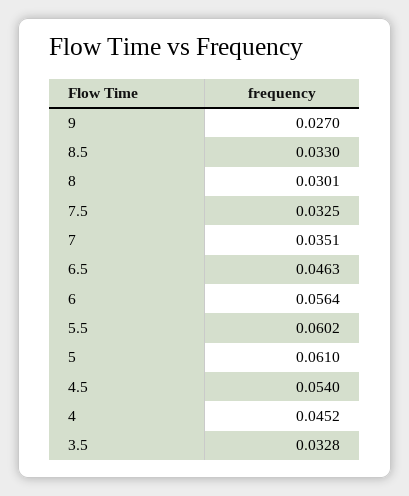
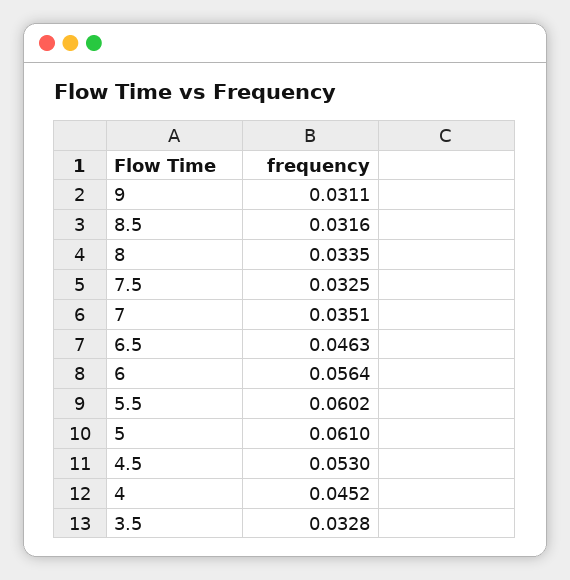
  {
-   "9": 0.027,
+   "9": 0.0311,
-   "8.5": 0.033,
+   "8.5": 0.0316,
-   "8": 0.0301,
+   "8": 0.0335,
    "7.5": 0.0325,
    "7": 0.0351,
    "6.5": 0.0463,
    "6": 0.0564,
    "5.5": 0.0602,
    "5": 0.061,
-   "4.5": 0.054,
+   "4.5": 0.053,
    "4": 0.0452,
    "3.5": 0.0328
  }

